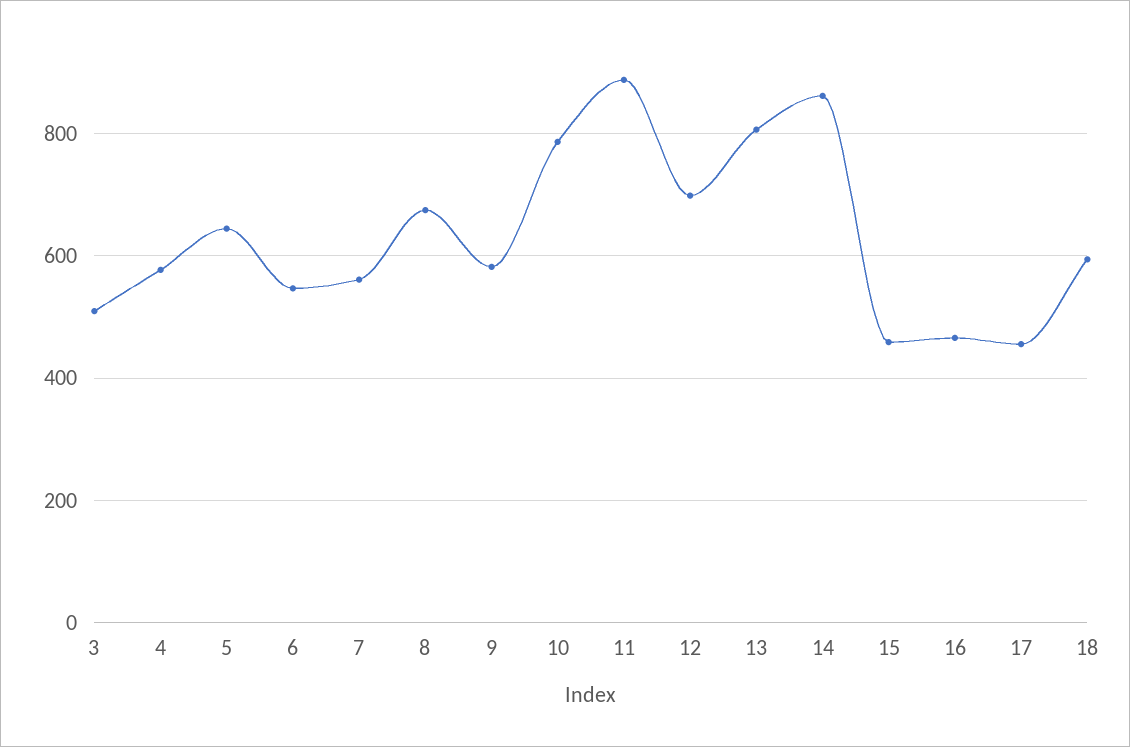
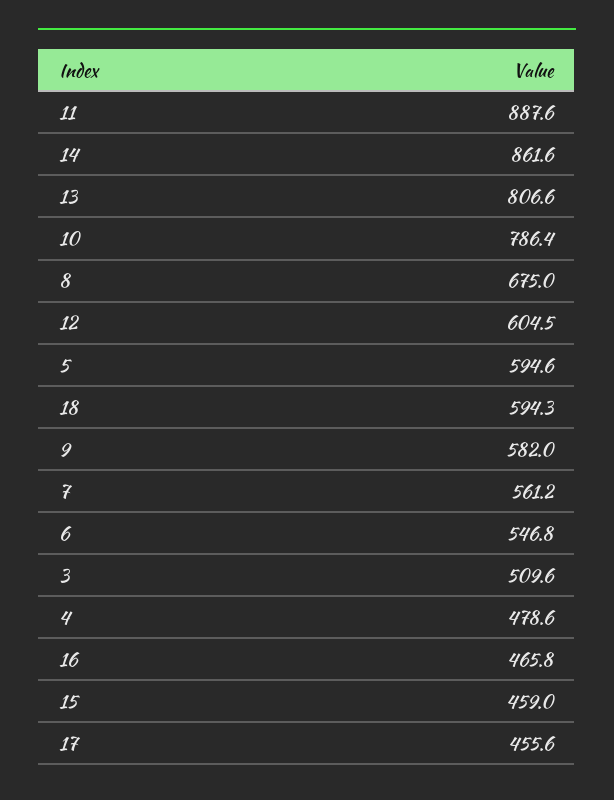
  {
    "3": 509.6,
-   "4": 580,
+   "4": 478.6,
-   "5": 640,
+   "5": 594.6,
    "6": 546.8,
    "7": 561.2,
    "8": 675,
    "9": 582,
    "10": 786.4,
    "11": 887.6,
-   "12": 700,
+   "12": 604.5,
    "13": 806.6,
    "14": 861.6,
    "15": 459,
    "16": 465.8,
    "17": 455.6,
    "18": 594.3
  }

